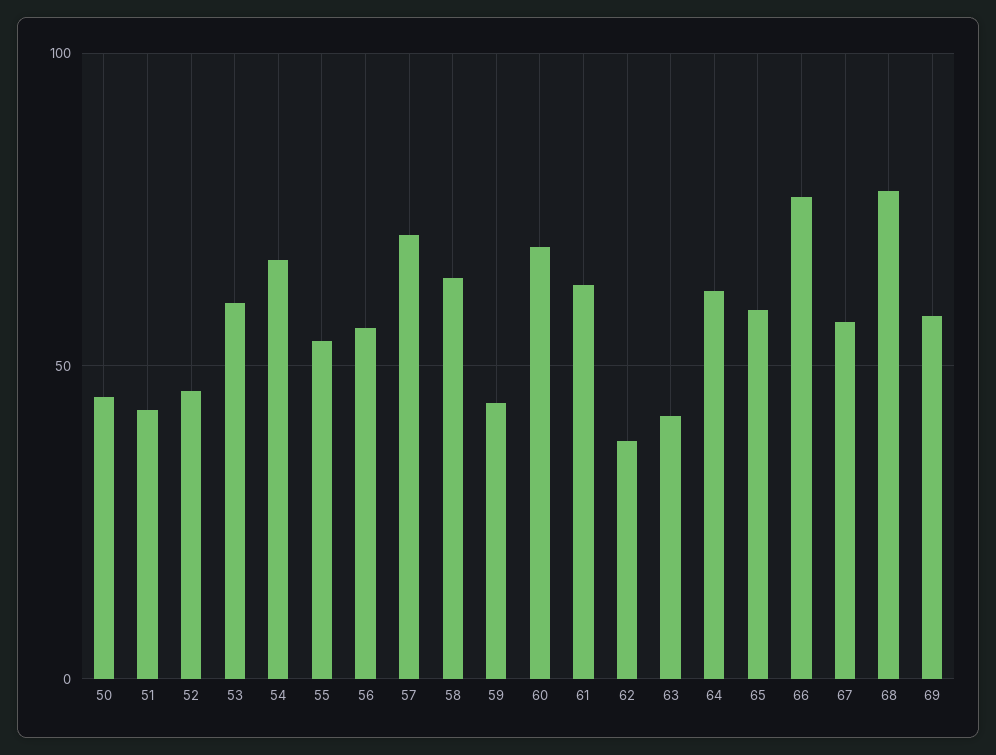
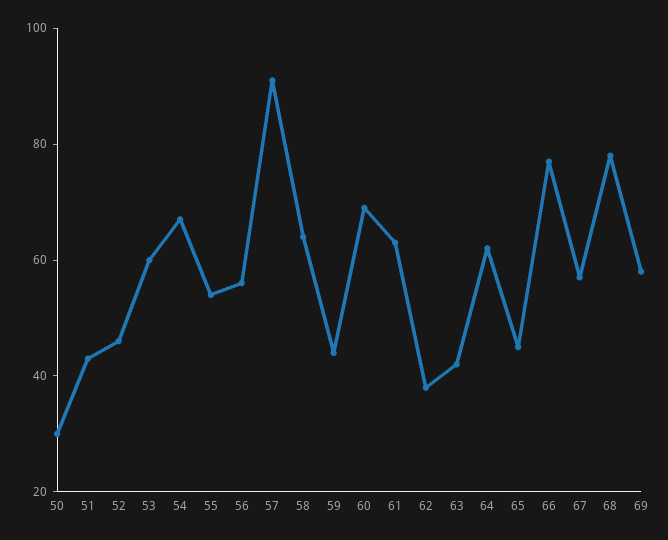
  {
-   "50": 45,
+   "50": 30,
    "51": 45,
    "52": 45,
    "53": 60,
    "54": 65,
    "55": 55,
    "56": 55,
-   "57": 70,
+   "57": 90,
    "58": 65,
    "59": 45,
    "60": 70,
    "61": 65,
    "62": 40,
    "63": 40,
    "64": 60,
-   "65": 60,
+   "65": 45,
    "66": 75,
    "67": 55,
    "68": 80,
    "69": 60
  }

